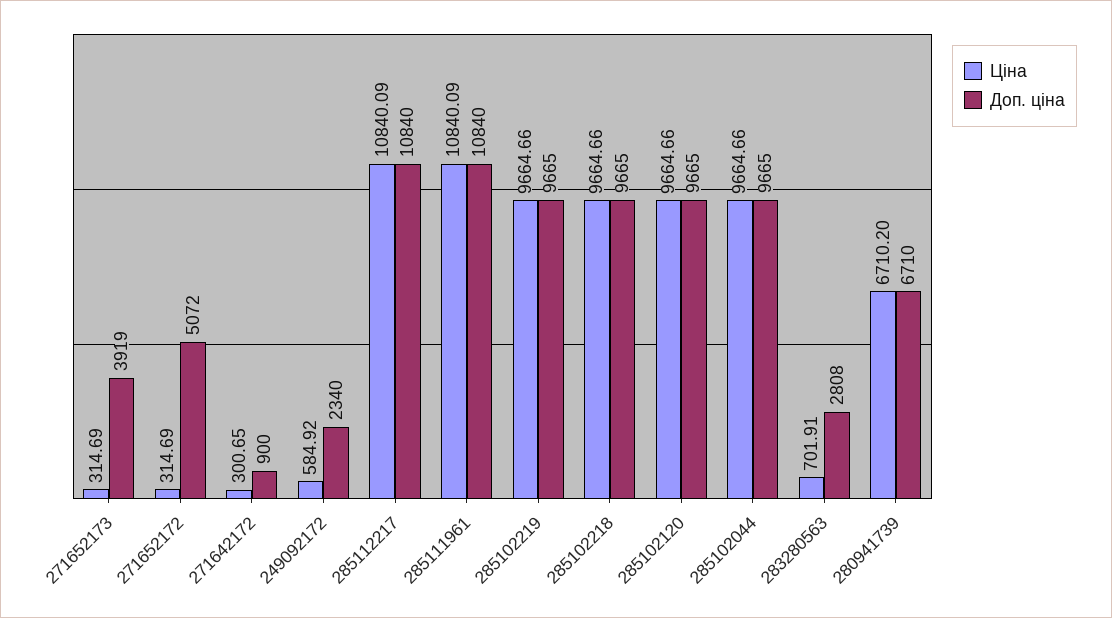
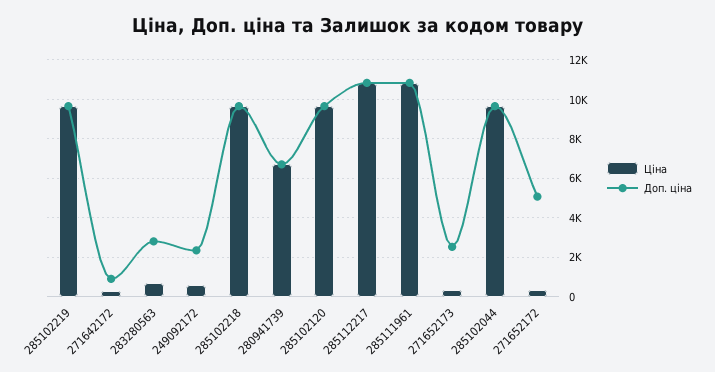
  {
    "Ціна": {
      "271652173": 314.69,
      "271652172": 314.69,
      "271642172": 300.65,
      "249092172": 584.92,
      "285112217": 10840.09,
      "285111961": 10840.09,
      "285102219": 9664.66,
      "285102218": 9664.66,
      "285102120": 9664.66,
      "285102044": 9664.66,
      "283280563": 701.91,
      "280941739": 6710.2
    },
    "Доп. ціна": {
-     "271652173": 3919,
+     "271652173": 2500,
      "271652172": 5072,
      "271642172": 900,
      "249092172": 2340,
      "285112217": 10840,
      "285111961": 10840,
      "285102219": 9665,
      "285102218": 9665,
      "285102120": 9665,
      "285102044": 9665,
      "283280563": 2808,
      "280941739": 6710
    }
  }

